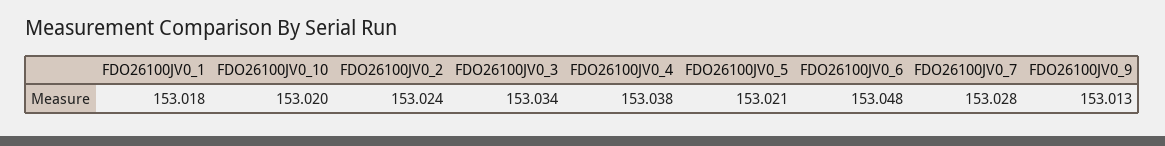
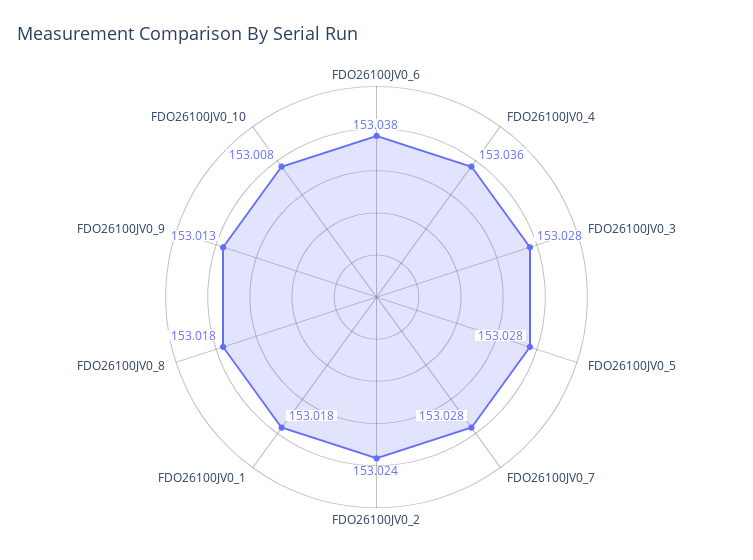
  {
    "FDO26100JV0_1": 153.018,
-   "FDO26100JV0_10": 153.02,
+   "FDO26100JV0_10": 153.008,
    "FDO26100JV0_2": 153.024,
-   "FDO26100JV0_3": 153.034,
+   "FDO26100JV0_3": 153.028,
-   "FDO26100JV0_4": 153.038,
+   "FDO26100JV0_4": 153.036,
-   "FDO26100JV0_5": 153.021,
+   "FDO26100JV0_5": 153.028,
-   "FDO26100JV0_6": 153.048,
+   "FDO26100JV0_6": 153.038,
    "FDO26100JV0_7": 153.028,
-   "FDO26100JV0_9": 153.013
+   "FDO26100JV0_9": 153.013,
+   "FDO26100JV0_8": 153.018
  }

